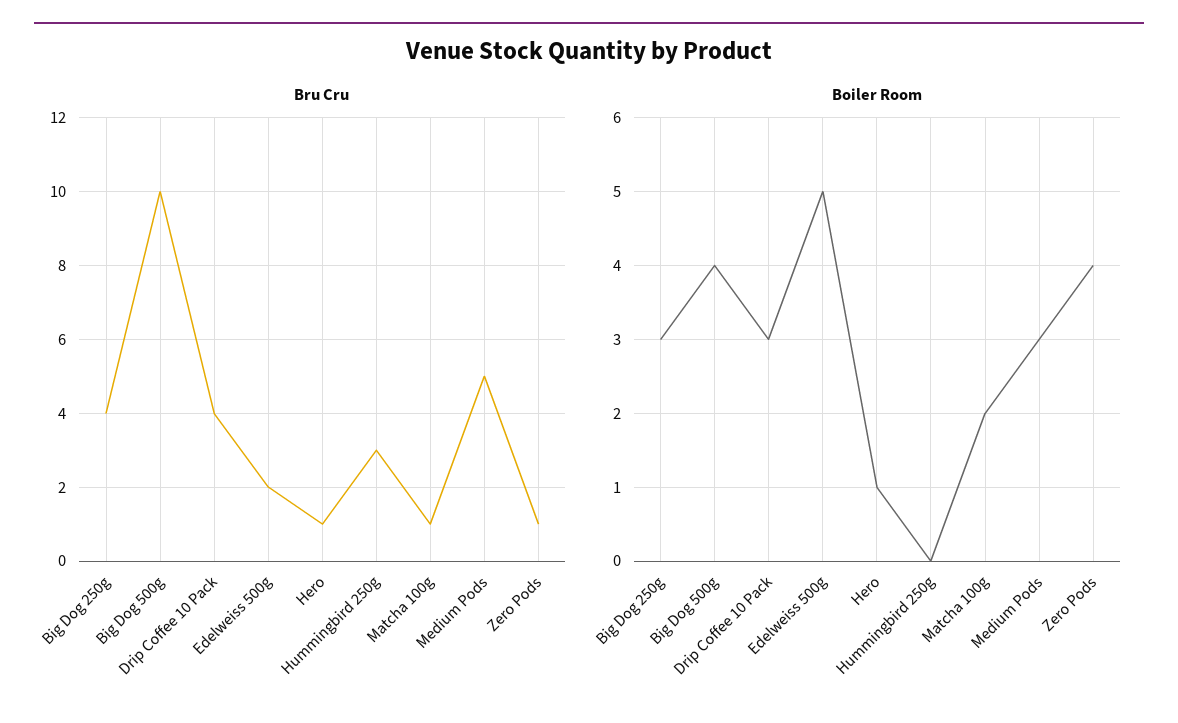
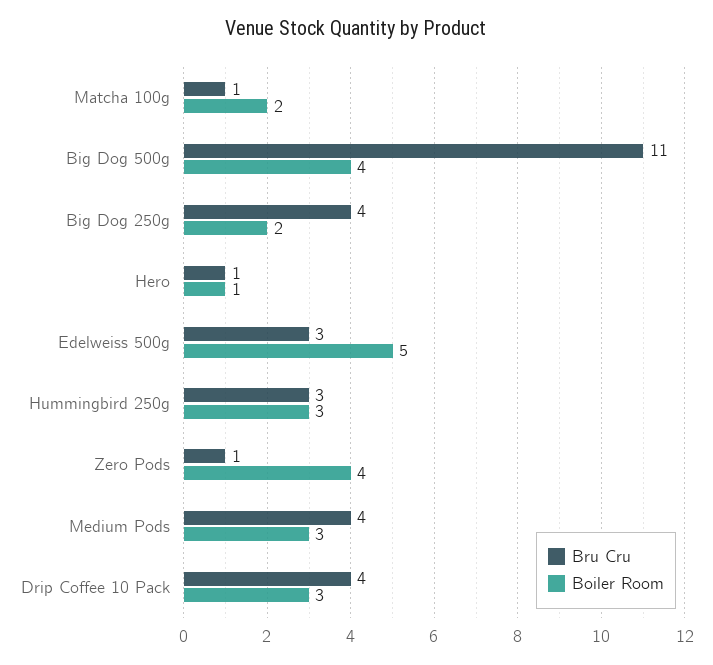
  {
    "Bru Cru": {
      "Big Dog 250g": 4,
-     "Big Dog 500g": 10,
+     "Big Dog 500g": 11,
      "Drip Coffee 10 Pack": 4,
-     "Edelweiss 500g": 2,
+     "Edelweiss 500g": 3,
      "Hero": 1,
      "Hummingbird 250g": 3,
      "Matcha 100g": 1,
-     "Medium Pods": 5,
+     "Medium Pods": 4,
      "Zero Pods": 1
    },
    "Boiler Room": {
-     "Big Dog 250g": 3,
+     "Big Dog 250g": 2,
      "Big Dog 500g": 4,
      "Drip Coffee 10 Pack": 3,
      "Edelweiss 500g": 5,
      "Hero": 1,
-     "Hummingbird 250g": 0,
+     "Hummingbird 250g": 3,
      "Matcha 100g": 2,
      "Medium Pods": 3,
      "Zero Pods": 4
    }
  }

